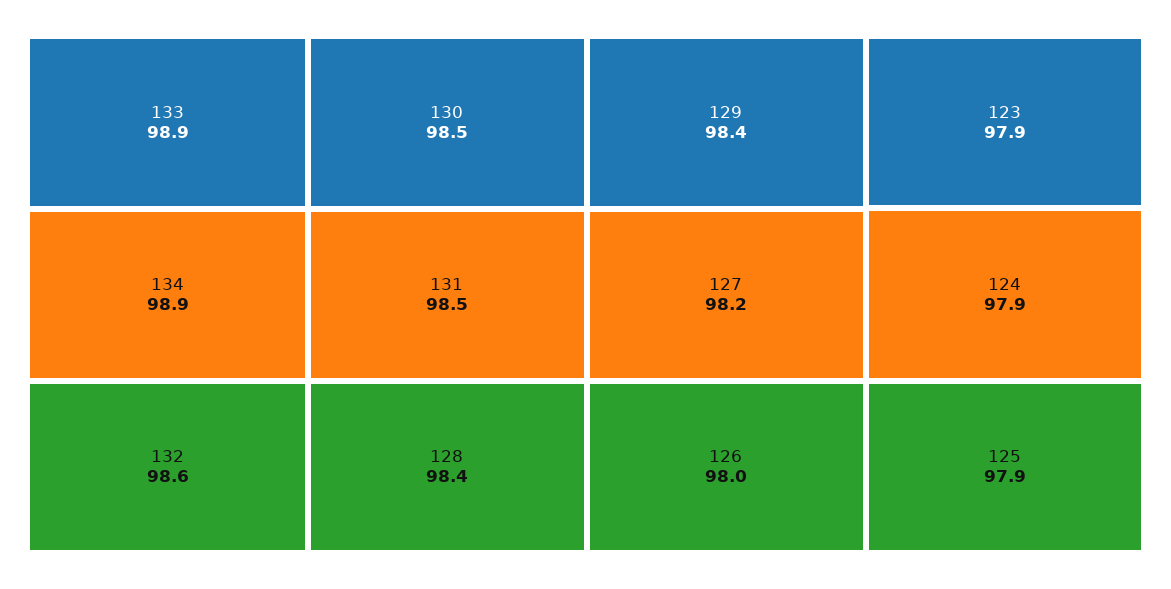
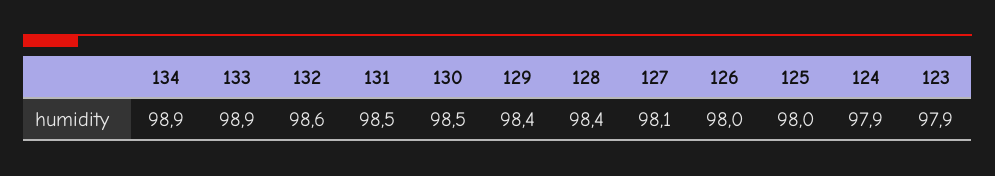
  {
    "133": 98.9,
    "134": 98.9,
    "132": 98.6,
    "130": 98.5,
    "131": 98.5,
    "128": 98.4,
    "129": 98.4,
-   "127": 98.2,
+   "127": 98.1,
    "126": 98,
    "123": 97.9,
    "124": 97.9,
-   "125": 97.9
+   "125": 98
  }

